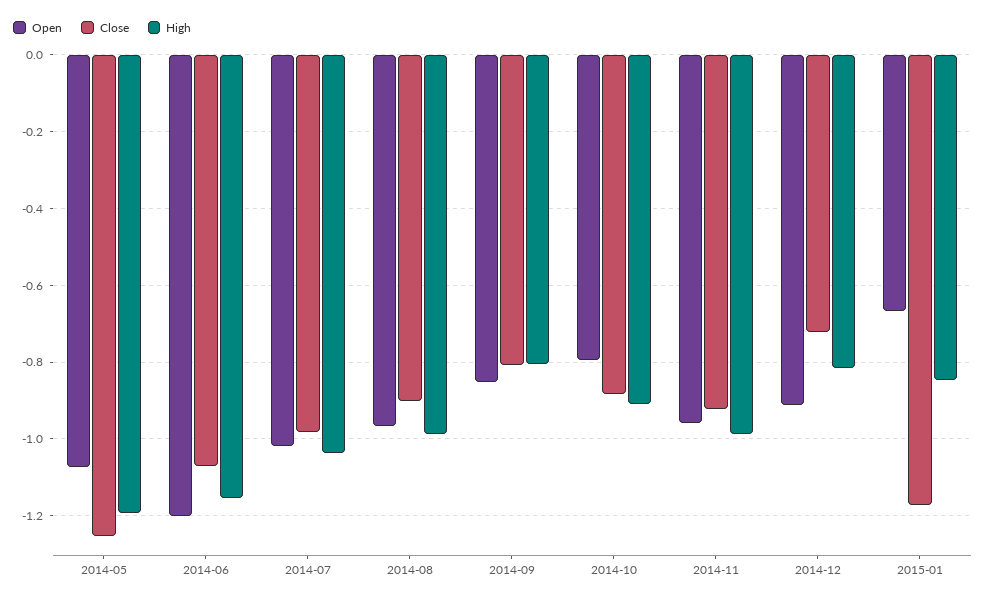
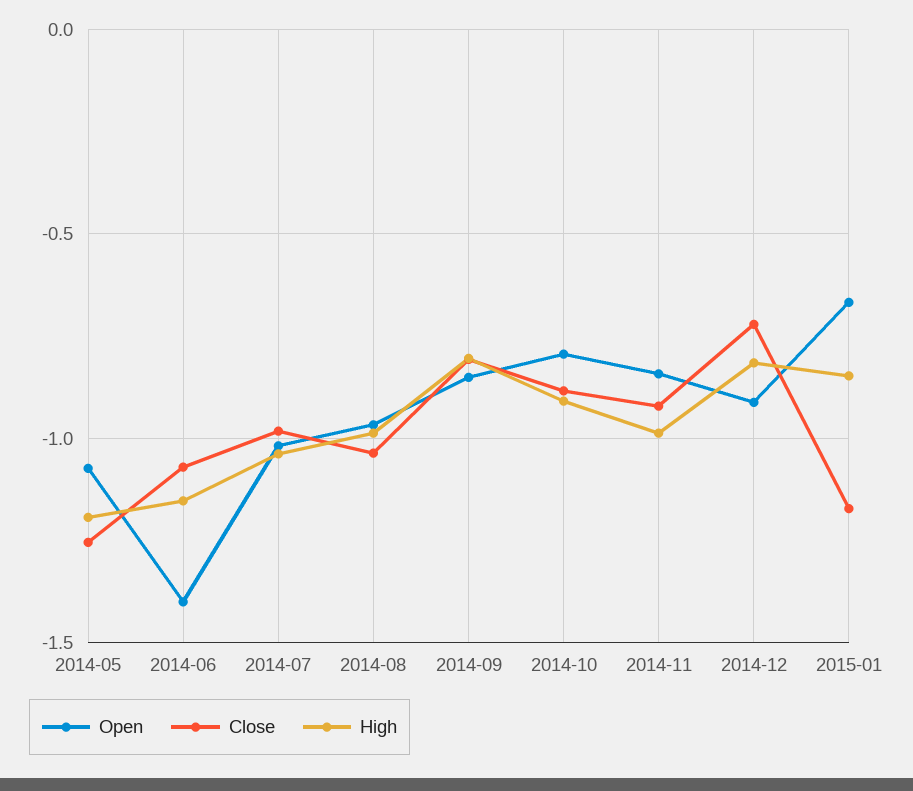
  {
    "Open": {
      "2014-05": -1.08,
-     "2014-06": -1.2,
+     "2014-06": -1.4,
      "2014-07": -1.02,
      "2014-08": -0.96,
      "2014-09": -0.86,
      "2014-10": -0.8,
-     "2014-11": -0.96,
+     "2014-11": -0.85,
      "2014-12": -0.92,
      "2015-01": -0.66
    },
    "Close": {
      "2014-05": -1.26,
      "2014-06": -1.08,
      "2014-07": -0.98,
-     "2014-08": -0.9,
+     "2014-08": -1.05,
      "2014-09": -0.8,
      "2014-10": -0.88,
      "2014-11": -0.92,
      "2014-12": -0.72,
      "2015-01": -1.18
    },
    "High": {
      "2014-05": -1.2,
      "2014-06": -1.16,
      "2014-07": -1.04,
      "2014-08": -0.98,
      "2014-09": -0.8,
      "2014-10": -0.9,
      "2014-11": -0.98,
      "2014-12": -0.82,
      "2015-01": -0.84
    }
  }

